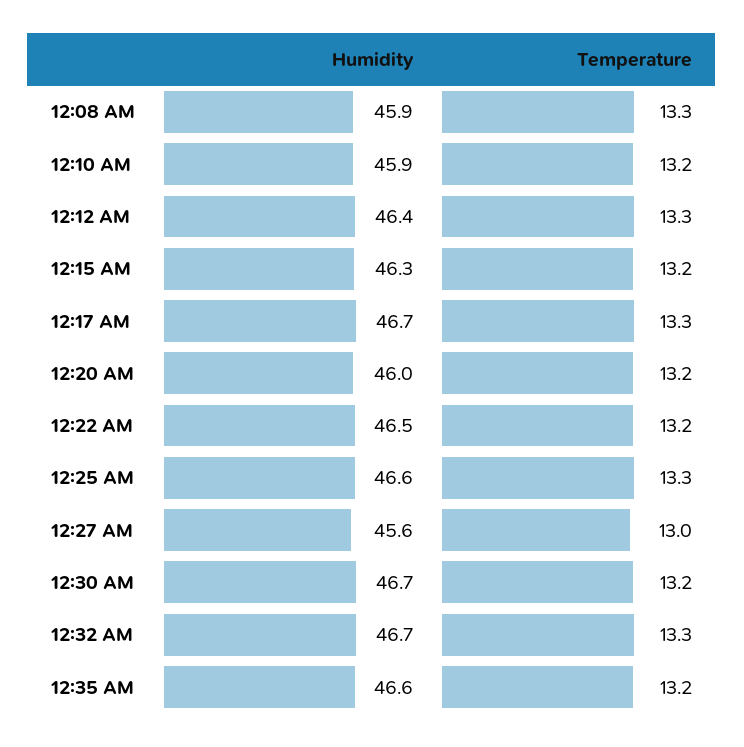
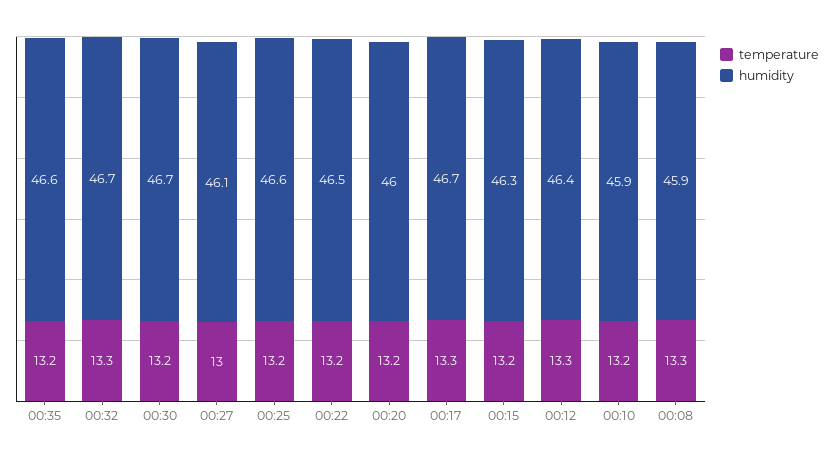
  {
    "Humidity": {
      "12:08 AM": 45.9,
      "12:10 AM": 45.9,
      "12:12 AM": 46.4,
      "12:15 AM": 46.3,
      "12:17 AM": 46.7,
      "12:20 AM": 46,
      "12:22 AM": 46.5,
      "12:25 AM": 46.6,
-     "12:27 AM": 45.6,
+     "12:27 AM": 46.1,
      "12:30 AM": 46.7,
      "12:32 AM": 46.7,
      "12:35 AM": 46.6
    },
    "Temperature": {
      "12:08 AM": 13.3,
      "12:10 AM": 13.2,
      "12:12 AM": 13.3,
      "12:15 AM": 13.2,
      "12:17 AM": 13.3,
      "12:20 AM": 13.2,
      "12:22 AM": 13.2,
-     "12:25 AM": 13.3,
+     "12:25 AM": 13.2,
      "12:27 AM": 13,
      "12:30 AM": 13.2,
      "12:32 AM": 13.3,
      "12:35 AM": 13.2
    }
  }

